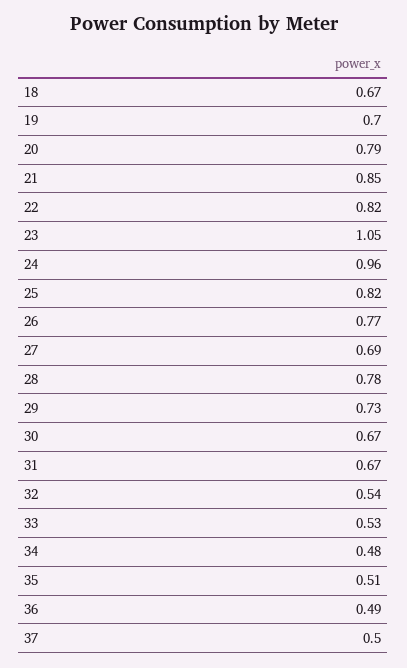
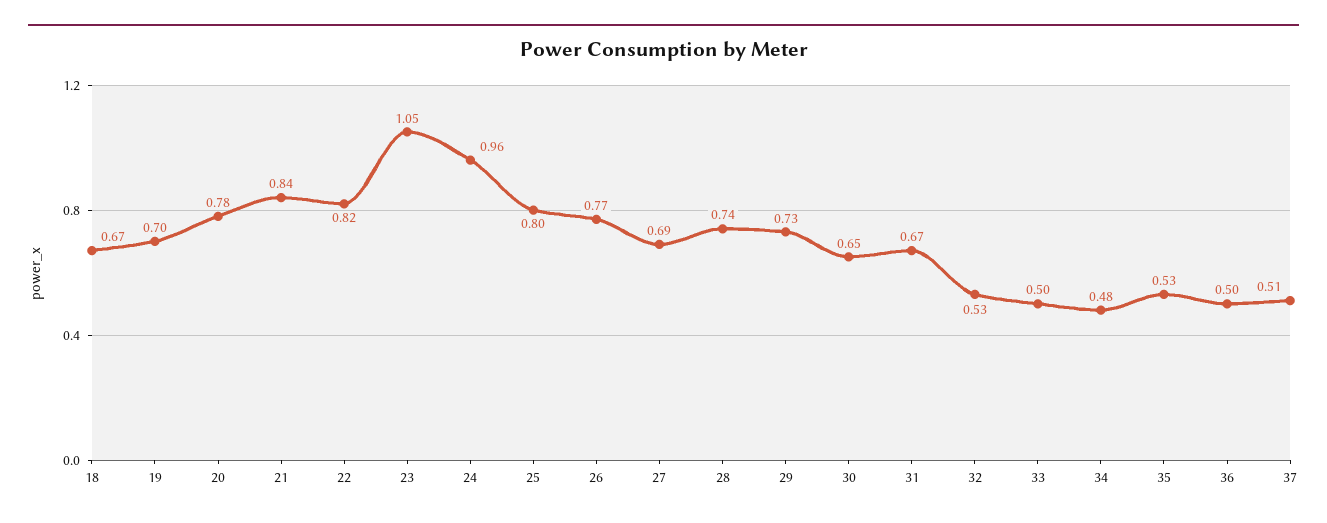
  {
    "18": 0.67,
    "19": 0.7,
-   "20": 0.79,
+   "20": 0.78,
-   "21": 0.85,
+   "21": 0.84,
    "22": 0.82,
    "23": 1.05,
    "24": 0.96,
-   "25": 0.82,
+   "25": 0.8,
    "26": 0.77,
    "27": 0.69,
-   "28": 0.78,
+   "28": 0.74,
    "29": 0.73,
-   "30": 0.67,
+   "30": 0.65,
    "31": 0.67,
-   "32": 0.54,
+   "32": 0.53,
-   "33": 0.53,
+   "33": 0.5,
    "34": 0.48,
-   "35": 0.51,
+   "35": 0.53,
-   "36": 0.49,
+   "36": 0.5,
-   "37": 0.5
+   "37": 0.51
  }

